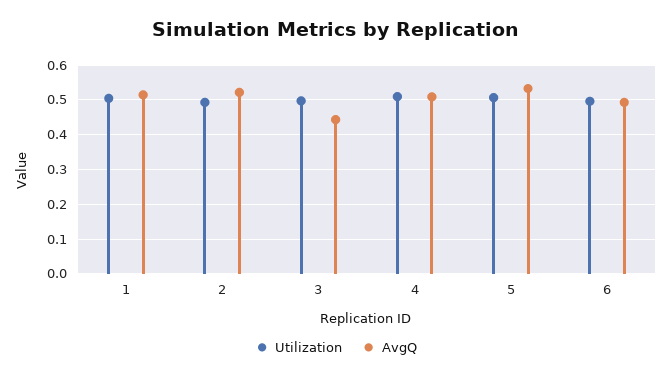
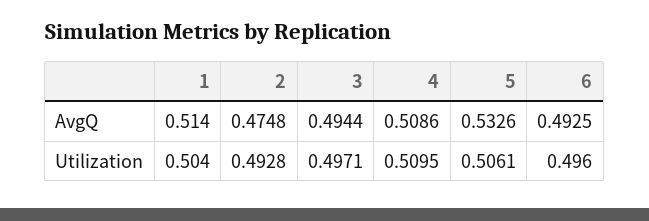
  {
    "Utilization": {
      "1": 0.504,
      "2": 0.4928,
      "3": 0.4971,
      "4": 0.5095,
      "5": 0.5061,
      "6": 0.496
    },
    "AvgQ": {
      "1": 0.514,
-     "2": 0.52,
+     "2": 0.4748,
-     "3": 0.44,
+     "3": 0.4944,
      "4": 0.5086,
      "5": 0.5326,
      "6": 0.4925
    }
  }

